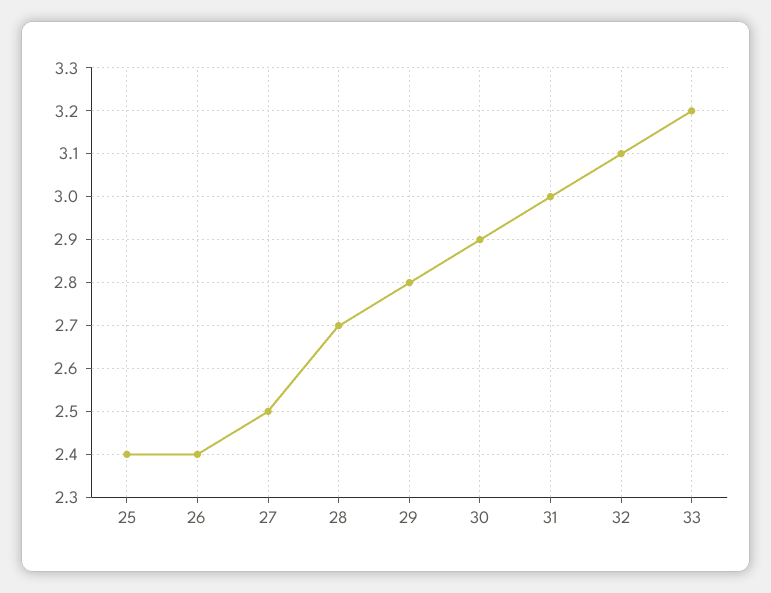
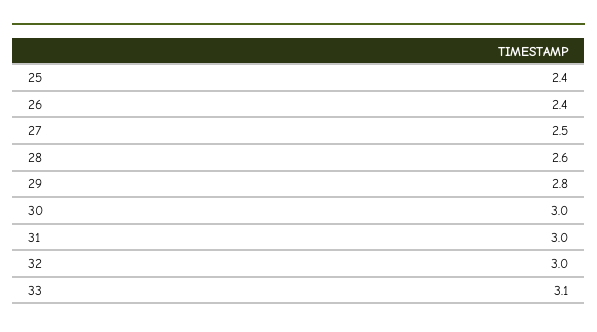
  {
    "25": 2.4,
    "26": 2.4,
    "27": 2.5,
-   "28": 2.7,
+   "28": 2.6,
    "29": 2.8,
-   "30": 2.9,
+   "30": 3,
    "31": 3,
-   "32": 3.1,
+   "32": 3,
-   "33": 3.2
+   "33": 3.1
  }

